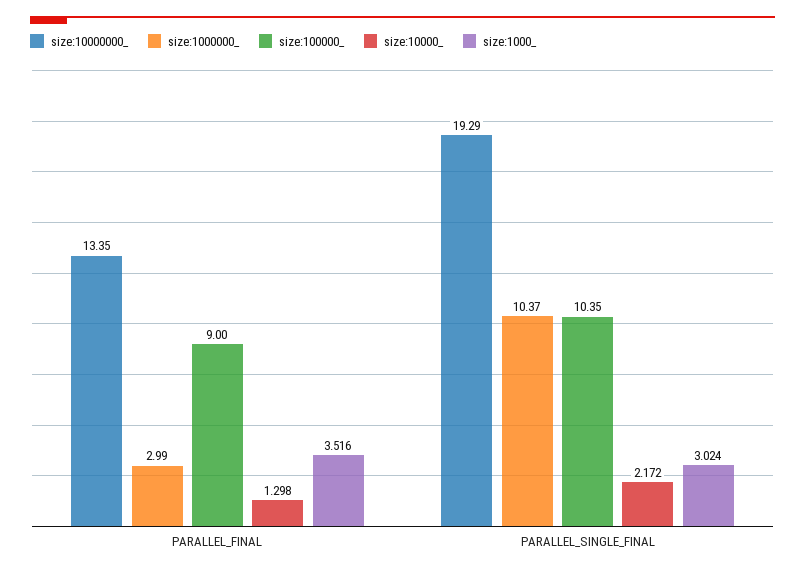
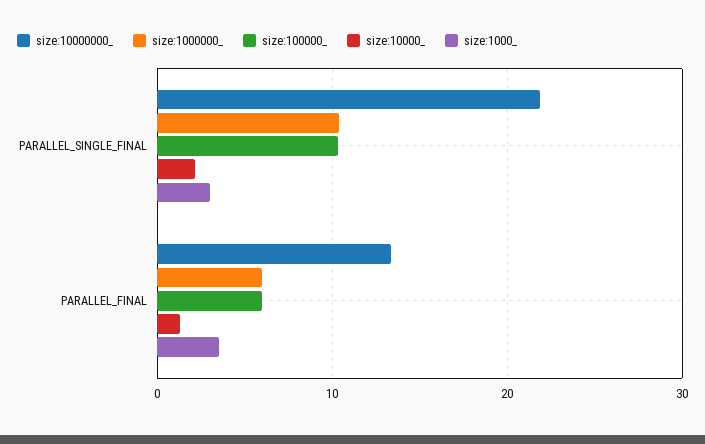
  {
    "size:10000000_": {
      "PARALLEL_FINAL": 13.35,
-     "PARALLEL_SINGLE_FINAL": 19.29
+     "PARALLEL_SINGLE_FINAL": 22
    },
    "size:1000000_": {
-     "PARALLEL_FINAL": 2.99,
+     "PARALLEL_FINAL": 6,
      "PARALLEL_SINGLE_FINAL": 10.37
    },
    "size:100000_": {
-     "PARALLEL_FINAL": 9,
+     "PARALLEL_FINAL": 6,
      "PARALLEL_SINGLE_FINAL": 10.35
    },
    "size:10000_": {
      "PARALLEL_FINAL": 1.298,
      "PARALLEL_SINGLE_FINAL": 2.172
    },
    "size:1000_": {
      "PARALLEL_FINAL": 3.516,
      "PARALLEL_SINGLE_FINAL": 3.024
    }
  }

